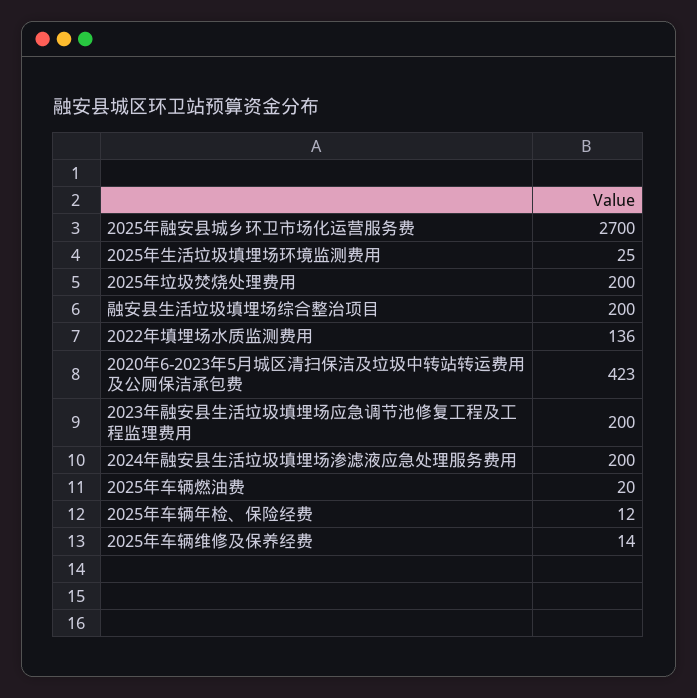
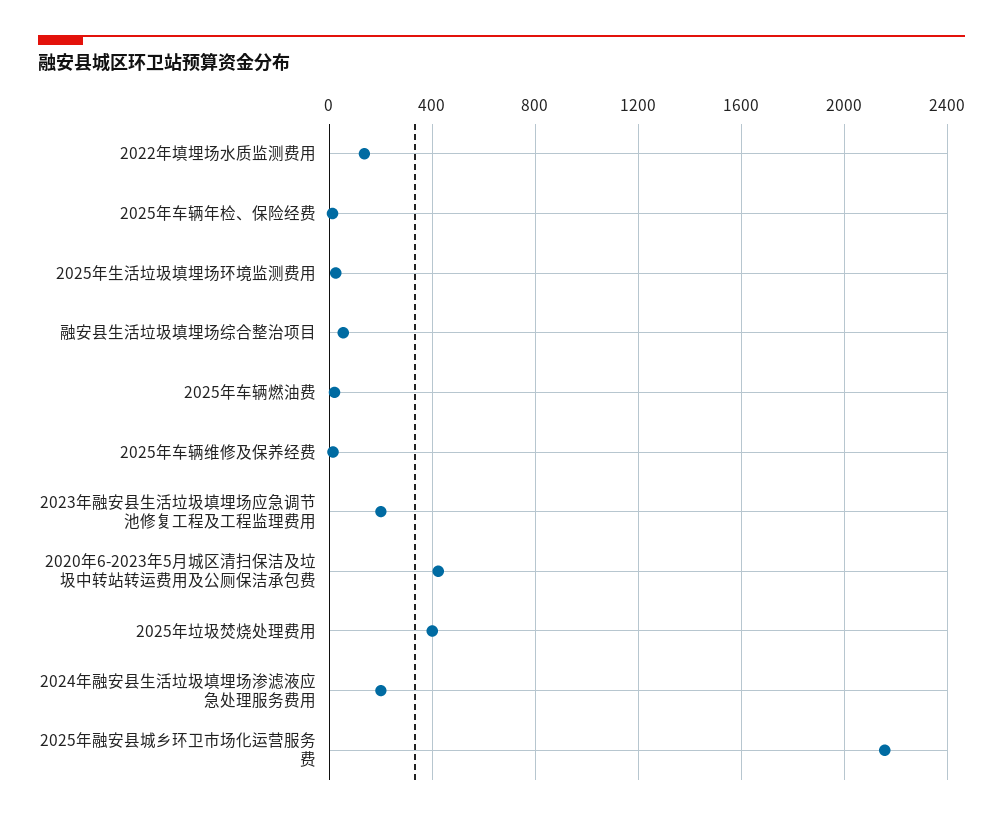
  {
-   "2025年融安县城乡环卫市场化运营服务费": 2700,
+   "2025年融安县城乡环卫市场化运营服务费": 2150,
    "2025年生活垃圾填埋场环境监测费用": 25,
-   "2025年垃圾焚烧处理费用": 200,
+   "2025年垃圾焚烧处理费用": 400,
-   "融安县生活垃圾填埋场综合整治项目": 200,
+   "融安县生活垃圾填埋场综合整治项目": 50,
    "2022年填埋场水质监测费用": 136,
    "2020年6-2023年5月城区清扫保洁及垃圾中转站转运费用及公厕保洁承包费": 423,
    "2023年融安县生活垃圾填埋场应急调节池修复工程及工程监理费用": 200,
    "2024年融安县生活垃圾填埋场渗滤液应急处理服务费用": 200,
    "2025年车辆燃油费": 20,
    "2025年车辆年检、保险经费": 12,
    "2025年车辆维修及保养经费": 14
  }

